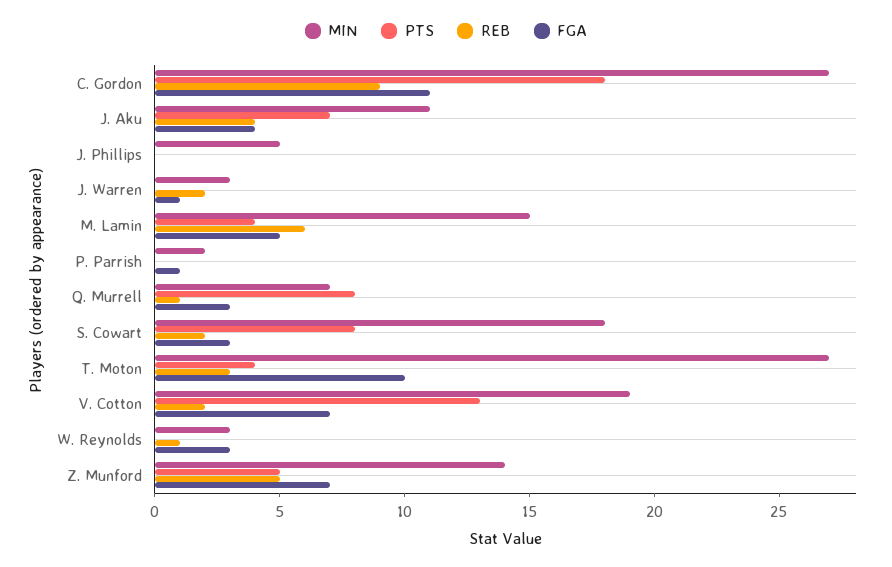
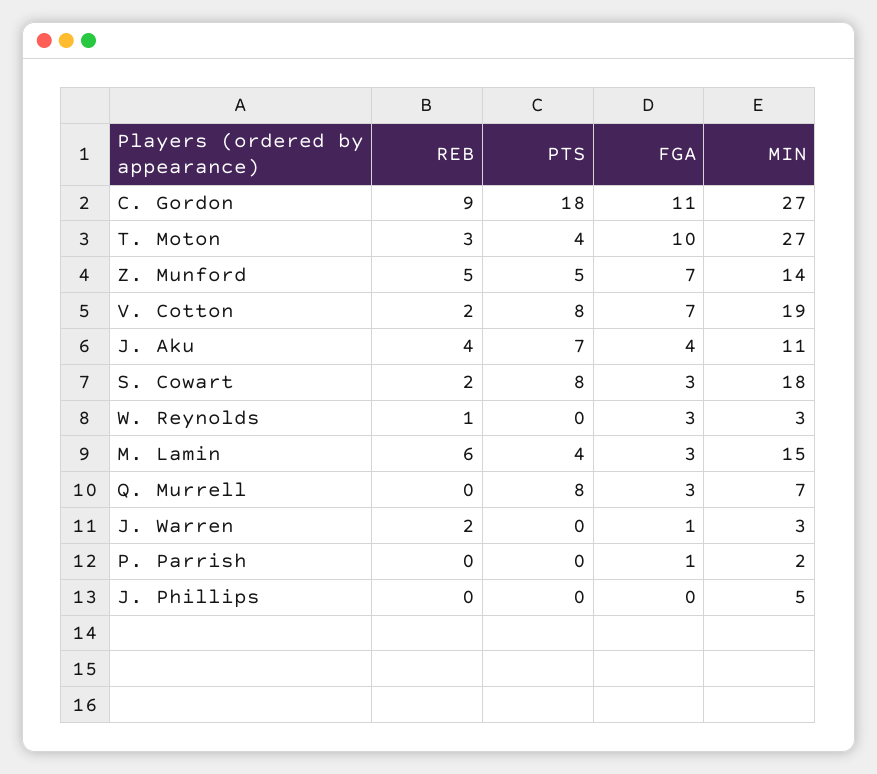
  {
    "MIN": {
      "C. Gordon": 27,
      "J. Aku": 11,
      "J. Phillips": 5,
      "J. Warren": 3,
      "M. Lamin": 15,
      "P. Parrish": 2,
      "Q. Murrell": 7,
      "S. Cowart": 18,
      "T. Moton": 27,
      "V. Cotton": 19,
      "W. Reynolds": 3,
      "Z. Munford": 14
    },
    "PTS": {
      "C. Gordon": 18,
      "J. Aku": 7,
      "J. Phillips": 0,
      "J. Warren": 0,
      "M. Lamin": 4,
      "P. Parrish": 0,
      "Q. Murrell": 8,
      "S. Cowart": 8,
      "T. Moton": 4,
-     "V. Cotton": 13,
+     "V. Cotton": 8,
      "W. Reynolds": 0,
      "Z. Munford": 5
    },
    "REB": {
      "C. Gordon": 9,
      "J. Aku": 4,
      "J. Phillips": 0,
      "J. Warren": 2,
      "M. Lamin": 6,
      "P. Parrish": 0,
-     "Q. Murrell": 1,
+     "Q. Murrell": 0,
      "S. Cowart": 2,
      "T. Moton": 3,
      "V. Cotton": 2,
      "W. Reynolds": 1,
      "Z. Munford": 5
    },
    "FGA": {
      "C. Gordon": 11,
      "J. Aku": 4,
      "J. Phillips": 0,
      "J. Warren": 1,
-     "M. Lamin": 5,
+     "M. Lamin": 3,
      "P. Parrish": 1,
      "Q. Murrell": 3,
      "S. Cowart": 3,
      "T. Moton": 10,
      "V. Cotton": 7,
      "W. Reynolds": 3,
      "Z. Munford": 7
    }
  }

